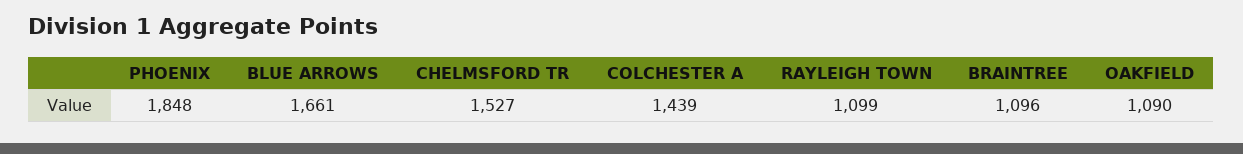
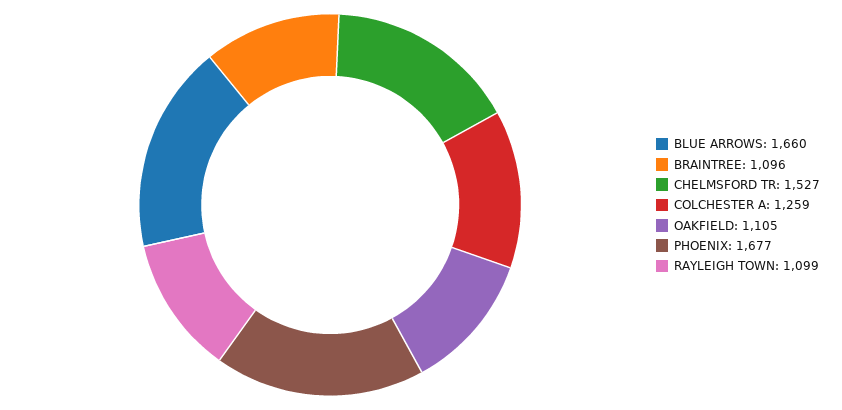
  {
-   "PHOENIX": 1848,
+   "PHOENIX": 1677,
-   "BLUE ARROWS": 1661,
+   "BLUE ARROWS": 1660,
    "CHELMSFORD TR": 1527,
-   "COLCHESTER A": 1439,
+   "COLCHESTER A": 1259,
    "RAYLEIGH TOWN": 1099,
    "BRAINTREE": 1096,
-   "OAKFIELD": 1090
+   "OAKFIELD": 1105
  }

